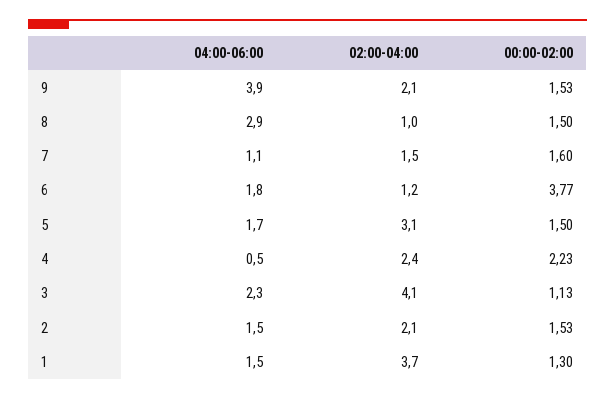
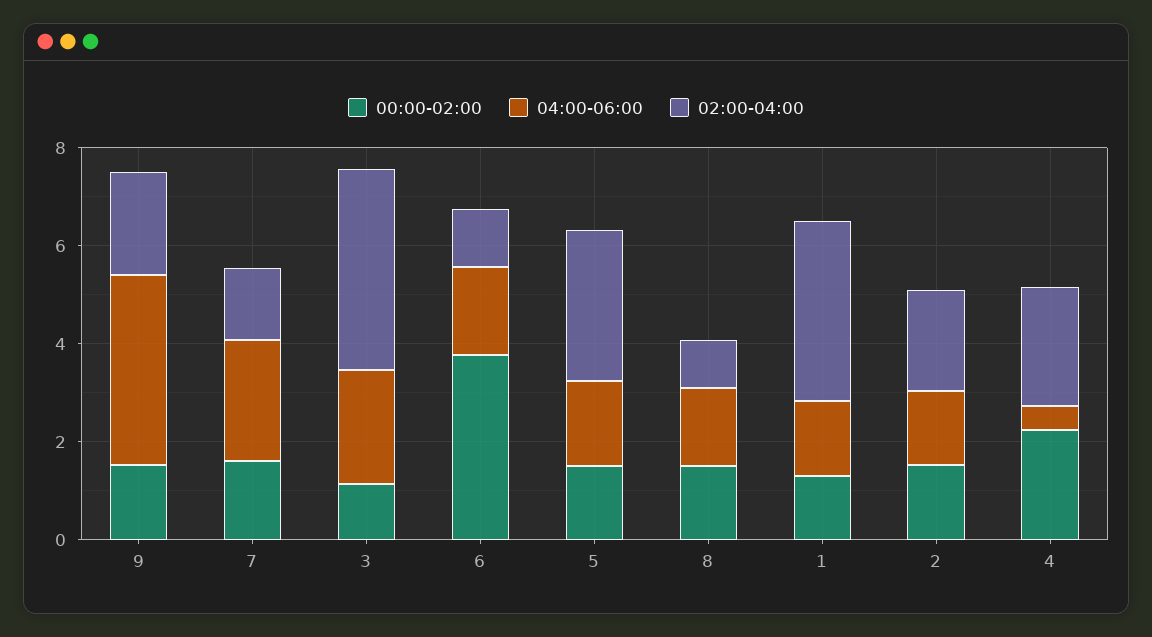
  {
    "04:00-06:00": {
      "9": 3.9,
-     "8": 2.9,
+     "8": 1.5,
-     "7": 1.1,
+     "7": 2.5,
      "6": 1.8,
      "5": 1.7,
      "4": 0.5,
      "3": 2.3,
      "2": 1.5,
      "1": 1.5
    },
    "02:00-04:00": {
      "9": 2.1,
      "8": 1,
      "7": 1.5,
      "6": 1.2,
      "5": 3.1,
      "4": 2.4,
      "3": 4.1,
      "2": 2.1,
      "1": 3.7
    },
    "00:00-02:00": {
      "9": 1.53,
      "8": 1.5,
      "7": 1.6,
      "6": 3.77,
      "5": 1.5,
      "4": 2.23,
      "3": 1.13,
      "2": 1.53,
      "1": 1.3
    }
  }

